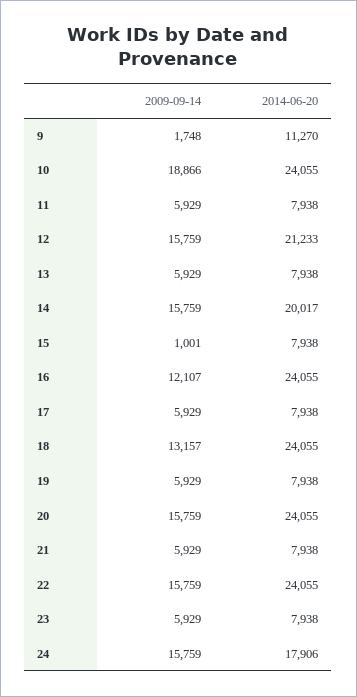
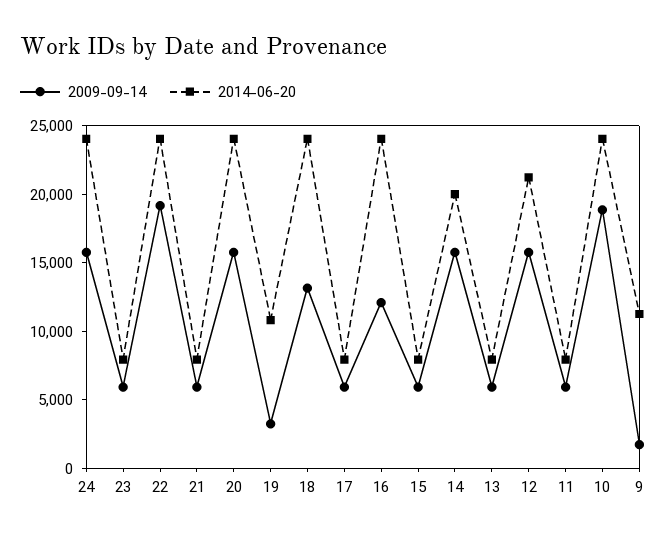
  {
    "2009-09-14": {
      "9": 1748,
      "10": 18866,
      "11": 5929,
      "12": 15759,
      "13": 5929,
      "14": 15759,
-     "15": 1001,
+     "15": 6000,
      "16": 12107,
      "17": 5929,
      "18": 13157,
-     "19": 5929,
+     "19": 3000,
      "20": 15759,
      "21": 5929,
-     "22": 15759,
+     "22": 19000,
      "23": 5929,
      "24": 15759
    },
    "2014-06-20": {
      "9": 11270,
      "10": 24055,
      "11": 7938,
      "12": 21233,
      "13": 7938,
      "14": 20017,
      "15": 7938,
      "16": 24055,
      "17": 7938,
      "18": 24055,
-     "19": 7938,
+     "19": 11000,
      "20": 24055,
      "21": 7938,
      "22": 24055,
      "23": 7938,
-     "24": 17906
+     "24": 24000
    }
  }

